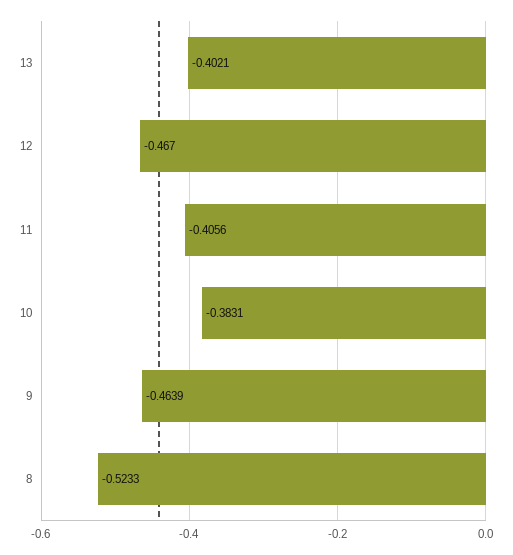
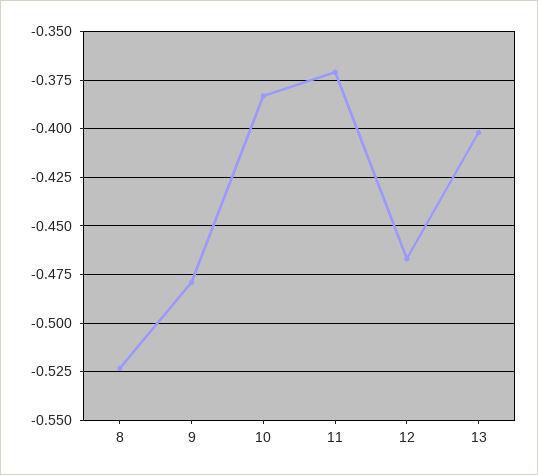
  {
    "13": -0.4021,
    "12": -0.467,
-   "11": -0.4056,
+   "11": -0.37,
    "10": -0.3831,
-   "9": -0.4639,
+   "9": -0.48,
    "8": -0.5233
  }

